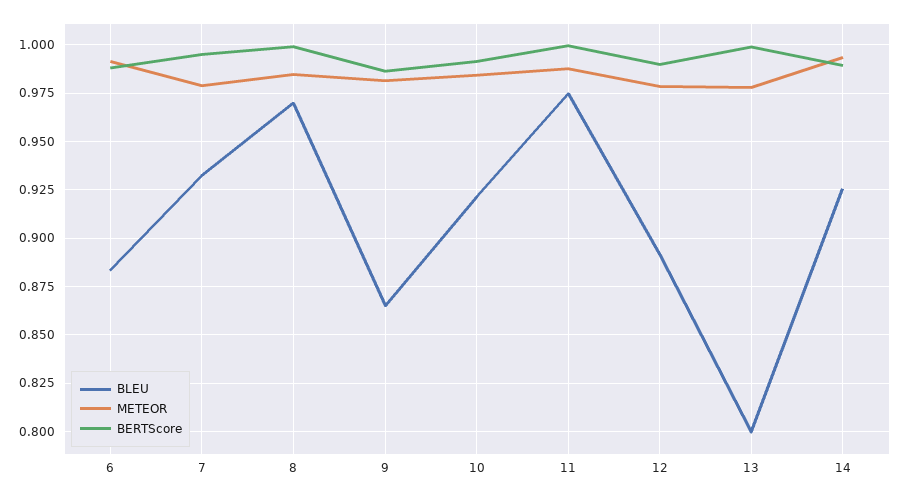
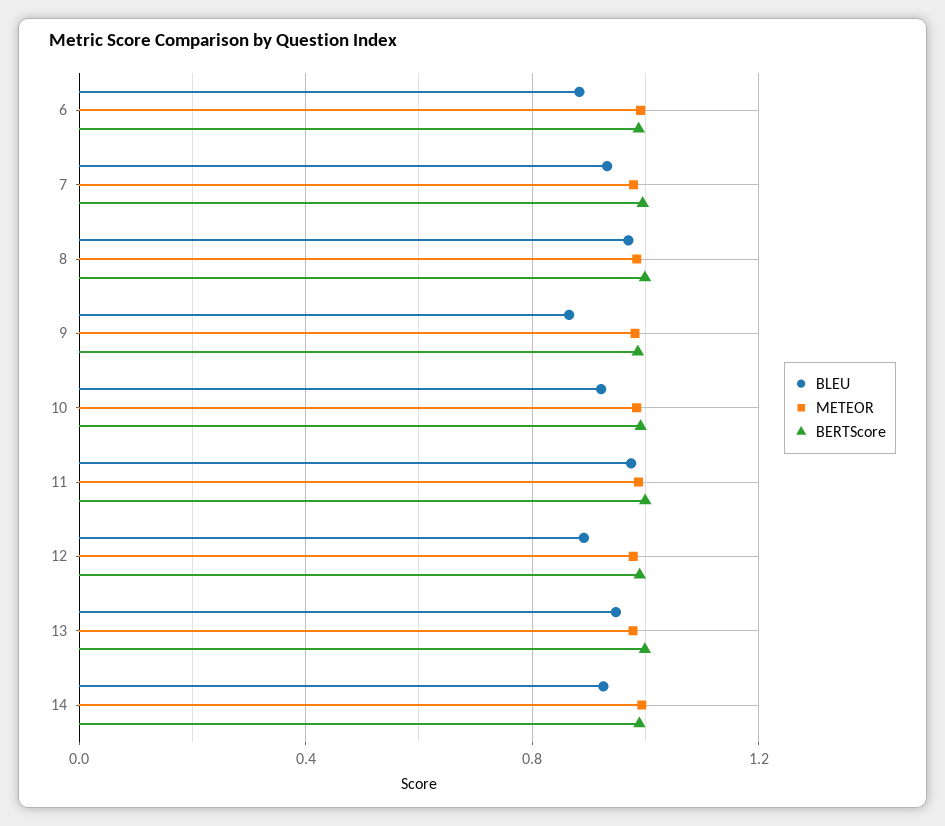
  {
    "BLEU": {
      "6": 0.885,
      "7": 0.93,
      "8": 0.97,
      "9": 0.865,
      "10": 0.92,
      "11": 0.975,
      "12": 0.89,
-     "13": 0.8,
+     "13": 0.95,
      "14": 0.925
    },
    "METEOR": {
      "6": 0.99,
      "7": 0.98,
      "8": 0.985,
      "9": 0.98,
      "10": 0.985,
      "11": 0.99,
      "12": 0.98,
      "13": 0.98,
      "14": 0.995
    },
    "BERTScore": {
      "6": 0.99,
      "7": 0.995,
      "8": 1,
      "9": 0.985,
      "10": 0.99,
      "11": 1,
      "12": 0.99,
      "13": 1,
      "14": 0.99
    }
  }

